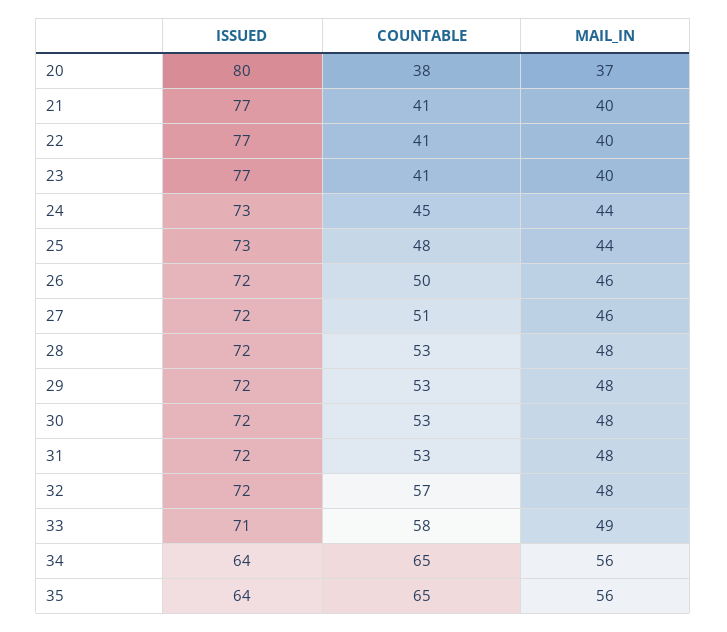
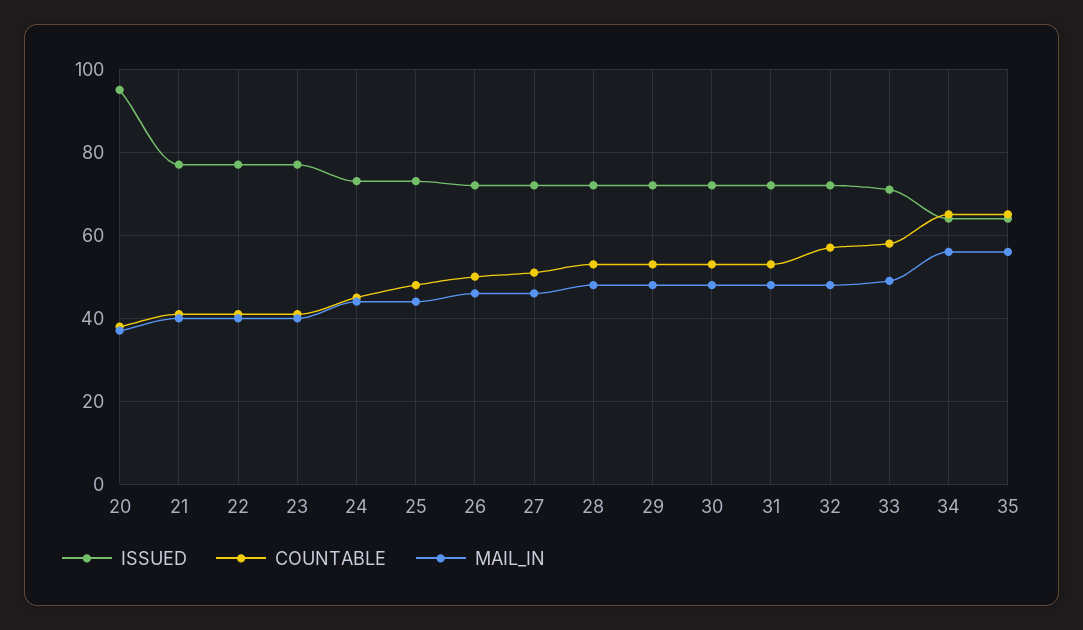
  {
    "ISSUED": {
-     "20": 80,
+     "20": 95,
      "21": 77,
      "22": 77,
      "23": 77,
      "24": 73,
      "25": 73,
      "26": 72,
      "27": 72,
      "28": 72,
      "29": 72,
      "30": 72,
      "31": 72,
      "32": 72,
      "33": 71,
      "34": 64,
      "35": 64
    },
    "COUNTABLE": {
      "20": 38,
      "21": 41,
      "22": 41,
      "23": 41,
      "24": 45,
      "25": 48,
      "26": 50,
      "27": 51,
      "28": 53,
      "29": 53,
      "30": 53,
      "31": 53,
      "32": 57,
      "33": 58,
      "34": 65,
      "35": 65
    },
    "MAIL_IN": {
      "20": 37,
      "21": 40,
      "22": 40,
      "23": 40,
      "24": 44,
      "25": 44,
      "26": 46,
      "27": 46,
      "28": 48,
      "29": 48,
      "30": 48,
      "31": 48,
      "32": 48,
      "33": 49,
      "34": 56,
      "35": 56
    }
  }

